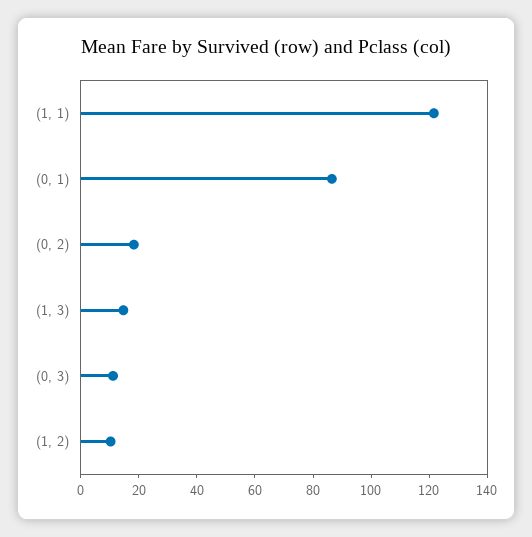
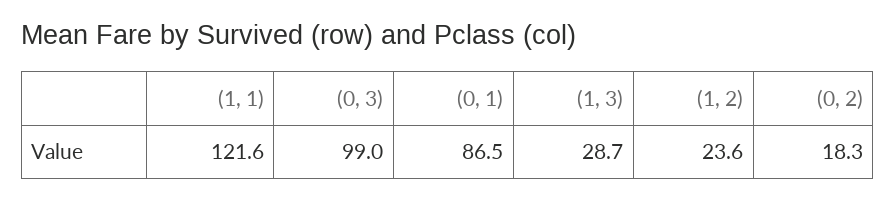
  {
    "(1, 1)": 121.6,
    "(0, 1)": 86.5,
    "(0, 2)": 18.3,
-   "(1, 3)": 15,
+   "(1, 3)": 28.7,
-   "(0, 3)": 10,
+   "(0, 3)": 99,
-   "(1, 2)": 10
+   "(1, 2)": 23.6
  }

